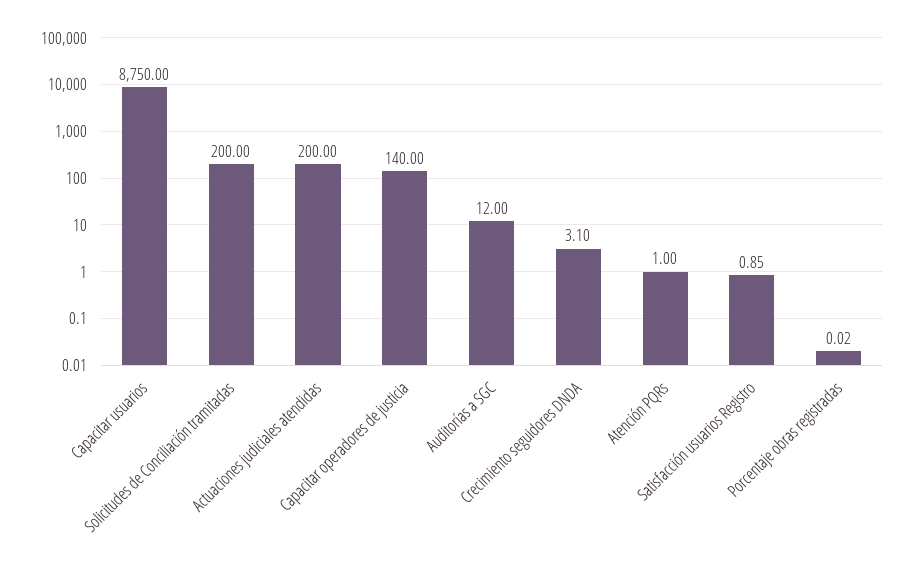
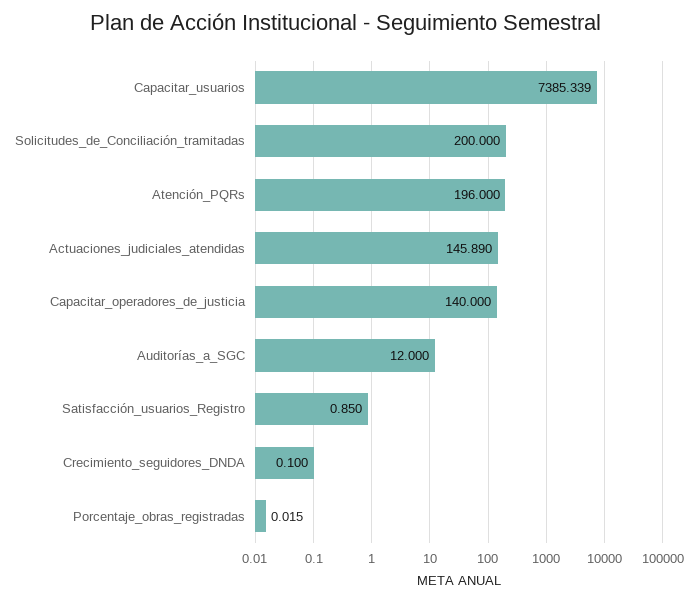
  {
-   "Capacitar usuarios": 8750,
+   "Capacitar usuarios": 7385.339,
    "Solicitudes de Conciliación tramitadas": 200,
-   "Actuaciones judiciales atendidas": 200,
+   "Actuaciones judiciales atendidas": 145.89,
    "Capacitar operadores de justicia": 140,
    "Auditorías a SGC": 12,
-   "Crecimiento seguidores DNDA": 3.1,
+   "Crecimiento seguidores DNDA": 0.1,
-   "Atención PQRs": 1,
+   "Atención PQRs": 196,
    "Satisfacción usuarios Registro": 0.85,
    "Porcentaje obras registradas": 0.015
  }

